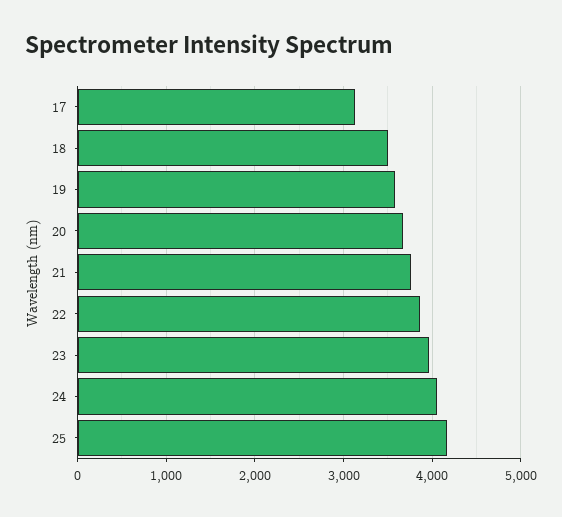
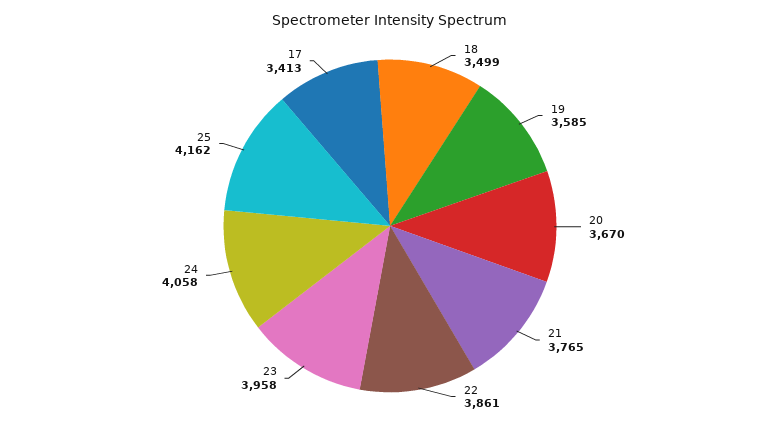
  {
-   "17": 3100,
+   "17": 3413,
    "18": 3499,
    "19": 3585,
    "20": 3670,
    "21": 3765,
    "22": 3861,
    "23": 3958,
    "24": 4058,
    "25": 4162
  }

